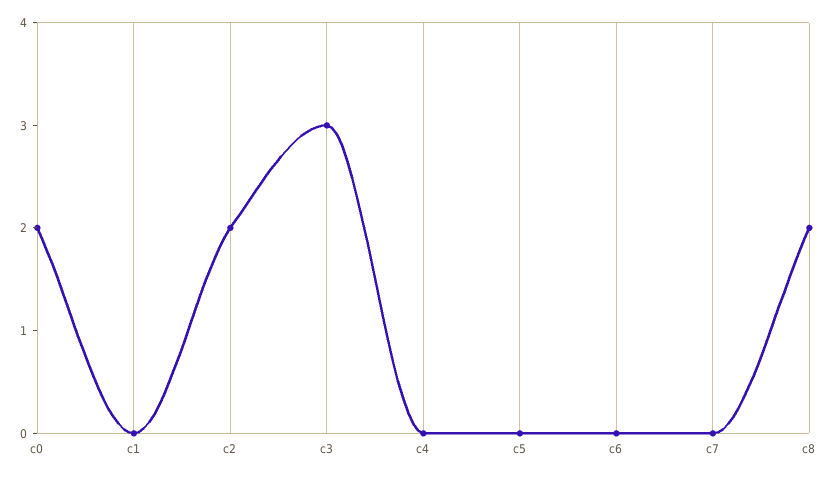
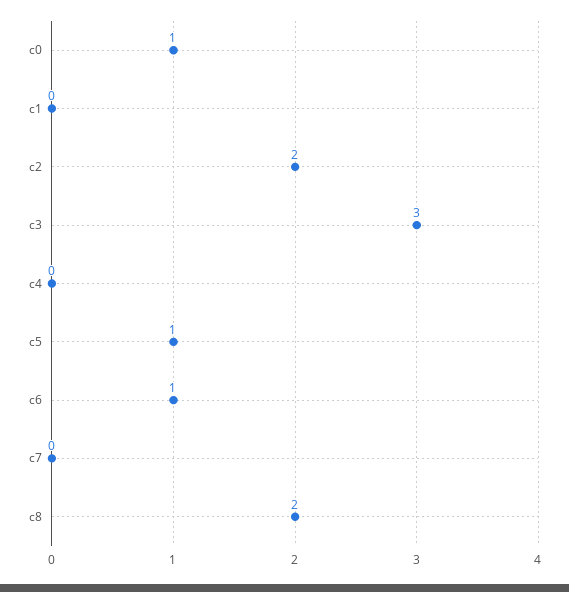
  {
-   "c0": 2,
+   "c0": 1,
    "c1": 0,
    "c2": 2,
    "c3": 3,
    "c4": 0,
-   "c5": 0,
+   "c5": 1,
-   "c6": 0,
+   "c6": 1,
    "c7": 0,
    "c8": 2
  }

